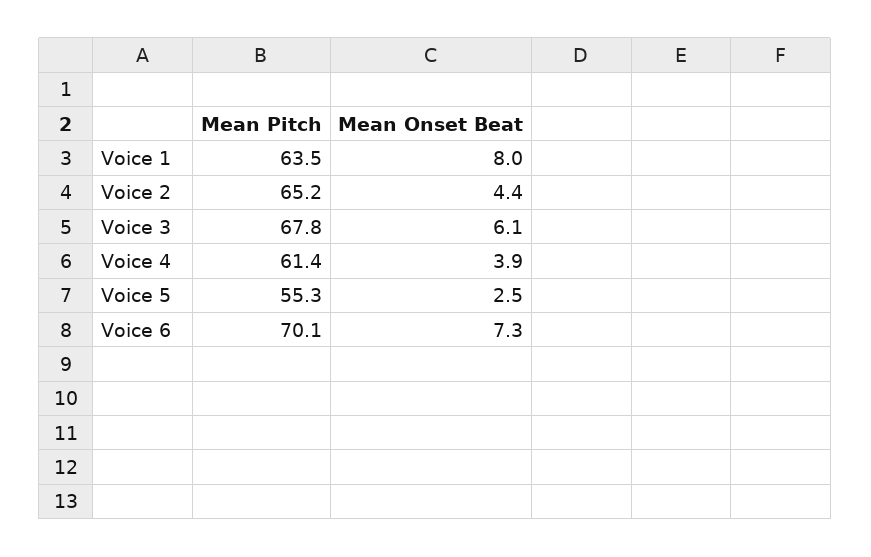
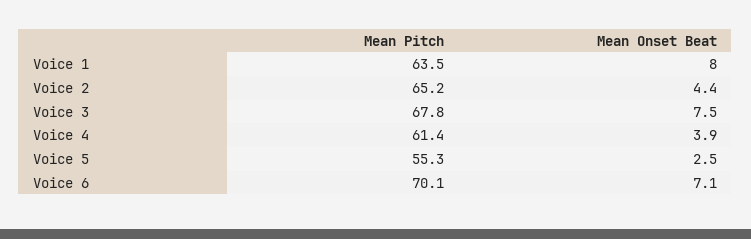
  {
    "Mean Pitch": {
      "Voice 1": 63.5,
      "Voice 2": 65.2,
      "Voice 3": 67.8,
      "Voice 4": 61.4,
      "Voice 5": 55.3,
      "Voice 6": 70.1
    },
    "Mean Onset Beat": {
      "Voice 1": 8,
      "Voice 2": 4.4,
-     "Voice 3": 6.1,
+     "Voice 3": 7.5,
      "Voice 4": 3.9,
      "Voice 5": 2.5,
-     "Voice 6": 7.3
+     "Voice 6": 7.1
    }
  }

